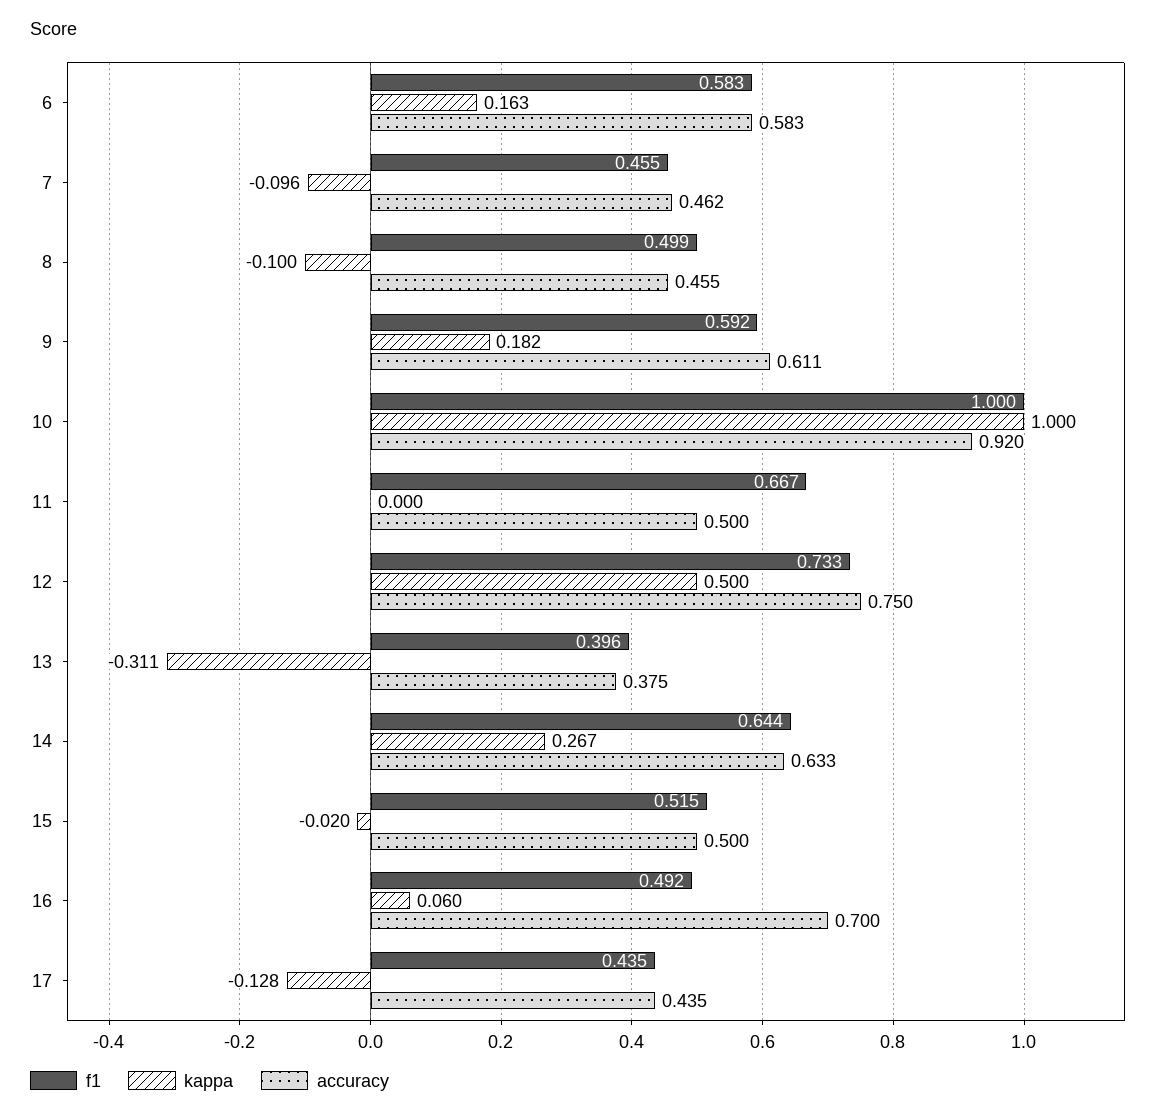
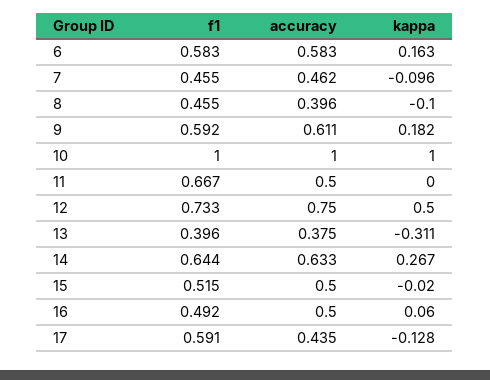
  {
    "f1": {
      "6": 0.583,
      "7": 0.455,
-     "8": 0.499,
+     "8": 0.455,
      "9": 0.592,
      "10": 1,
      "11": 0.667,
      "12": 0.733,
      "13": 0.396,
      "14": 0.644,
      "15": 0.515,
      "16": 0.492,
-     "17": 0.435
+     "17": 0.591
    },
    "kappa": {
      "6": 0.163,
      "7": -0.096,
      "8": -0.1,
      "9": 0.182,
      "10": 1,
      "11": 0,
      "12": 0.5,
      "13": -0.311,
      "14": 0.267,
      "15": -0.02,
      "16": 0.06,
      "17": -0.128
    },
    "accuracy": {
      "6": 0.583,
      "7": 0.462,
-     "8": 0.455,
+     "8": 0.396,
      "9": 0.611,
-     "10": 0.92,
+     "10": 1,
      "11": 0.5,
      "12": 0.75,
      "13": 0.375,
      "14": 0.633,
      "15": 0.5,
-     "16": 0.7,
+     "16": 0.5,
      "17": 0.435
    }
  }

